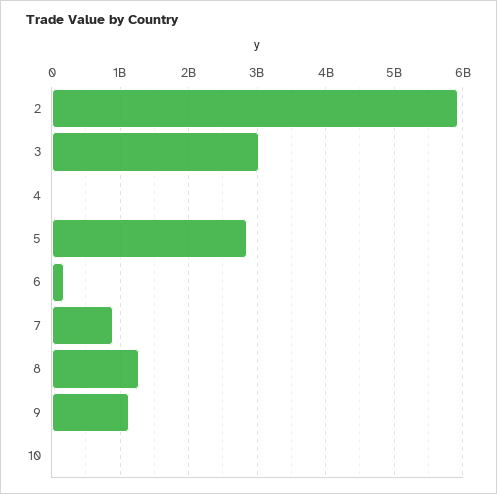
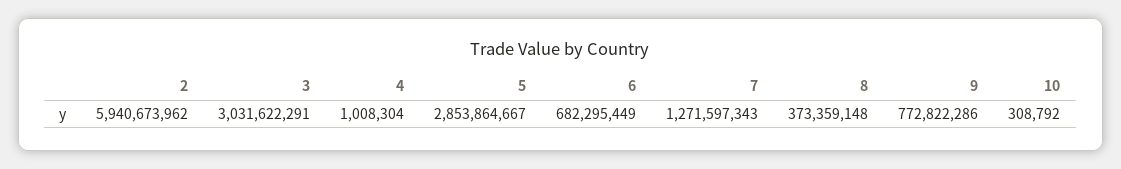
  {
    "2": 5940673962,
    "3": 3031622291,
    "4": 1008304,
    "5": 2853864667,
-   "6": 200000000,
+   "6": 682295449,
-   "7": 900000000,
+   "7": 1271597343,
-   "8": 1300000000,
+   "8": 373359148,
-   "9": 1100000000,
+   "9": 772822286,
    "10": 308792
  }

